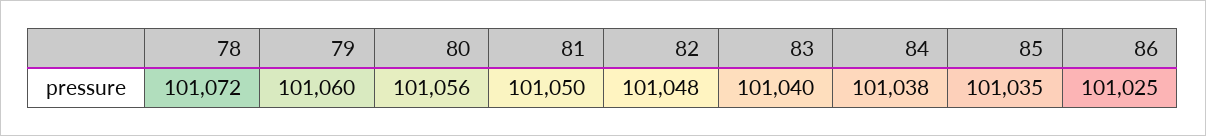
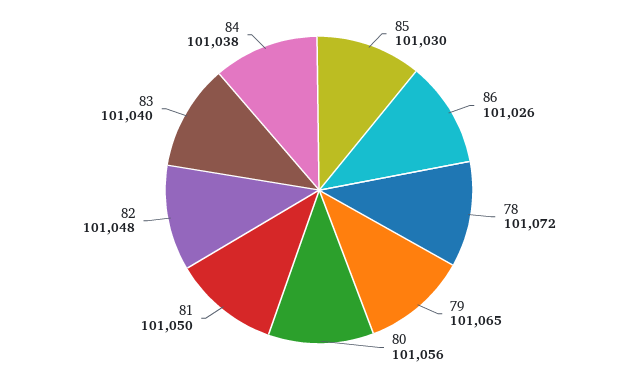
  {
    "78": 101072,
-   "79": 101060,
+   "79": 101065,
    "80": 101056,
    "81": 101050,
    "82": 101048,
    "83": 101040,
    "84": 101038,
-   "85": 101035,
+   "85": 101030,
-   "86": 101025
+   "86": 101026
  }

